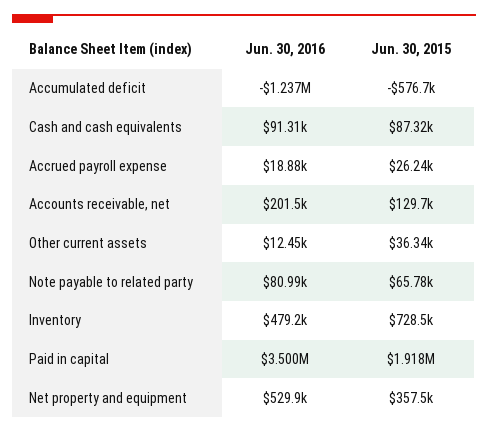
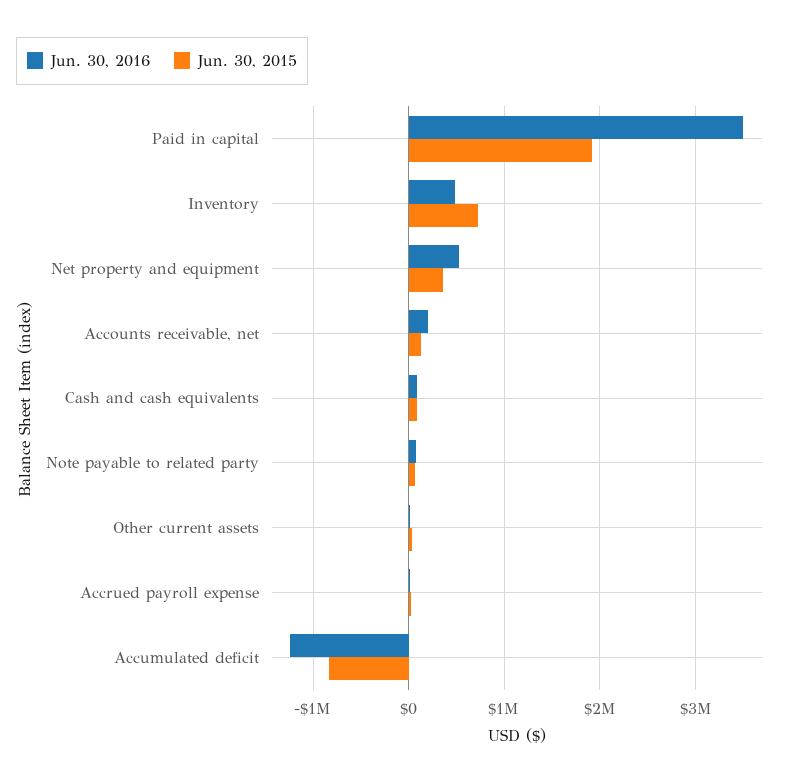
  {
    "Jun. 30, 2016": {
      "Accumulated deficit": -1237000,
      "Cash and cash equivalents": 91310,
      "Accrued payroll expense": 18880,
      "Accounts receivable, net": 201500,
      "Other current assets": 12450,
      "Note payable to related party": 80990,
      "Inventory": 479200,
      "Paid in capital": 3500000,
      "Net property and equipment": 529900
    },
    "Jun. 30, 2015": {
-     "Accumulated deficit": -576700,
+     "Accumulated deficit": -800000,
      "Cash and cash equivalents": 87320,
      "Accrued payroll expense": 26240,
      "Accounts receivable, net": 129700,
      "Other current assets": 36340,
      "Note payable to related party": 65780,
      "Inventory": 728500,
      "Paid in capital": 1918000,
      "Net property and equipment": 357500
    }
  }

